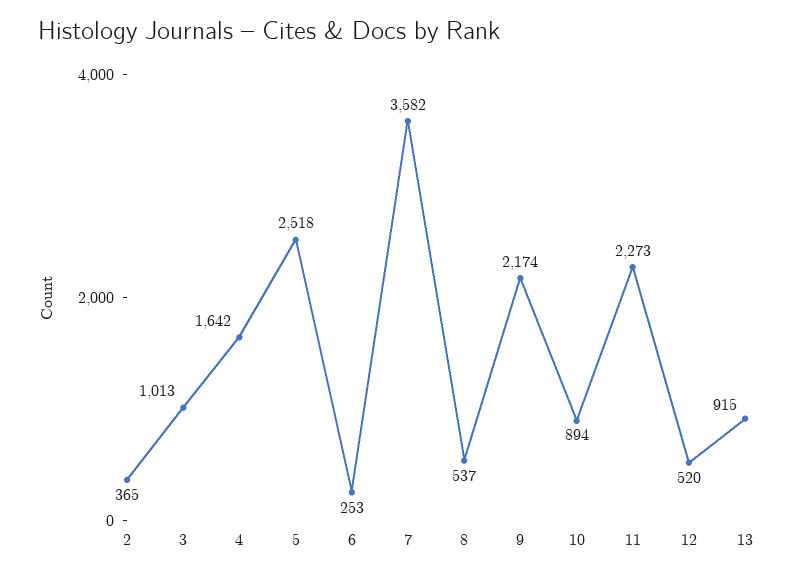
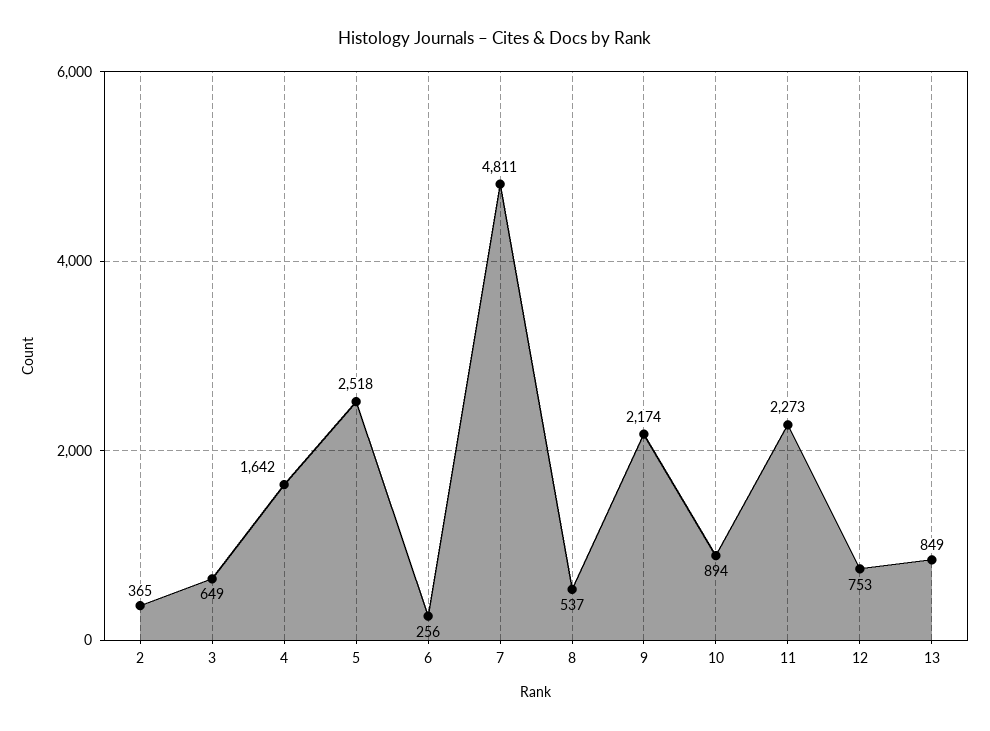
  {
    "2": 365,
-   "3": 1013,
+   "3": 649,
    "4": 1642,
    "5": 2518,
-   "6": 253,
+   "6": 256,
-   "7": 3582,
+   "7": 4811,
    "8": 537,
    "9": 2174,
    "10": 894,
    "11": 2273,
-   "12": 520,
+   "12": 753,
-   "13": 915
+   "13": 849
  }

